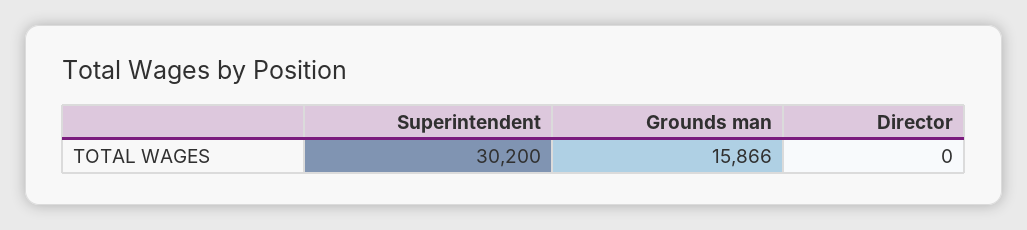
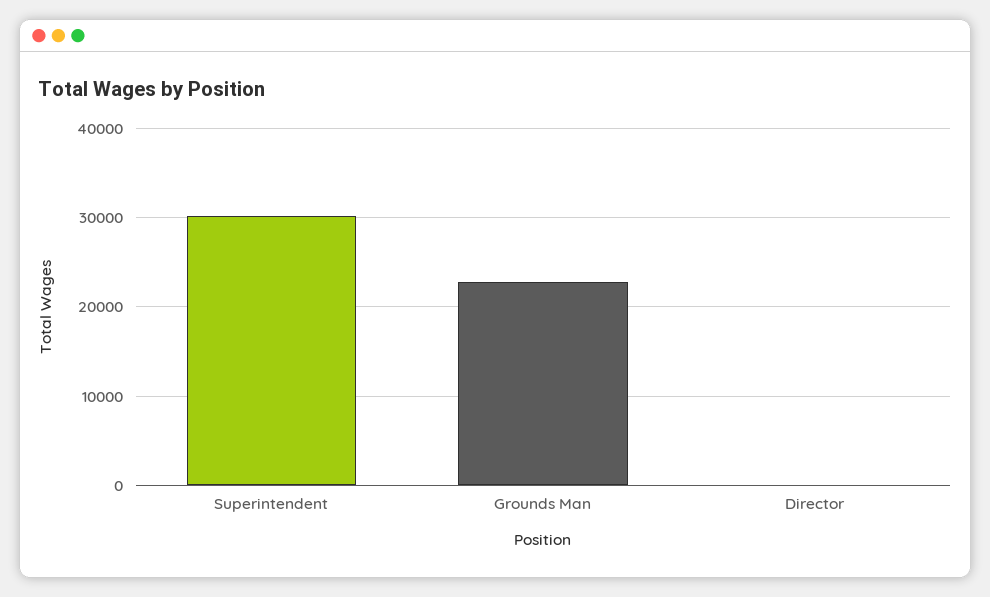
  {
    "Superintendent": 30200,
-   "Grounds man": 15866,
+   "Grounds man": 23000,
    "Director": 0
  }

